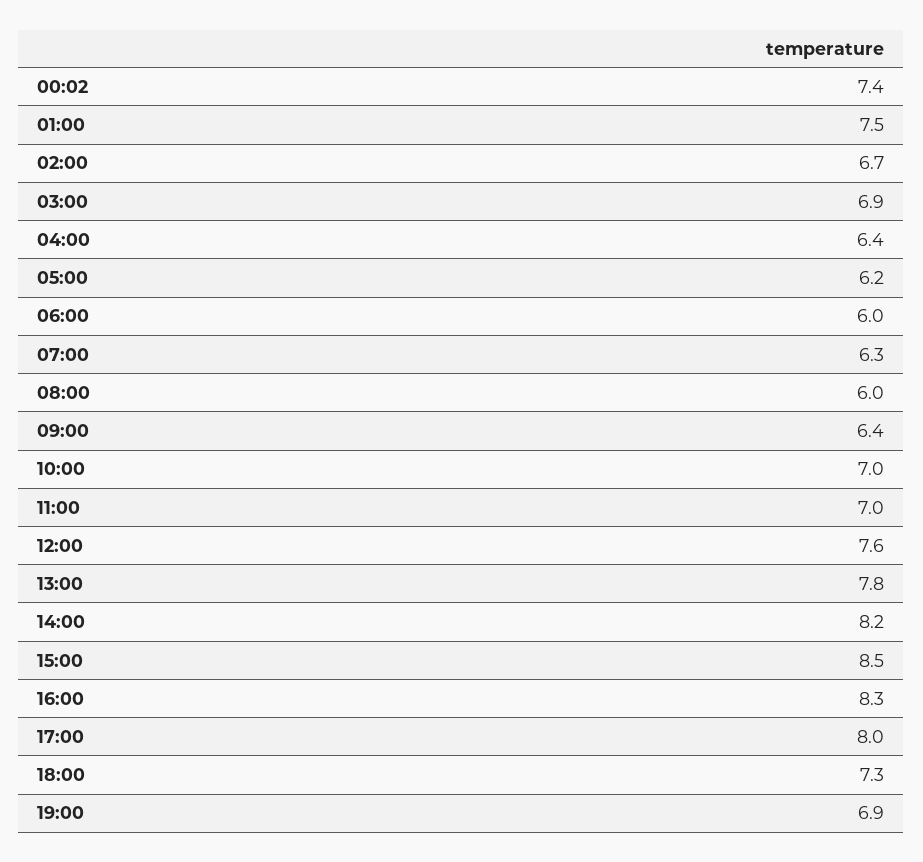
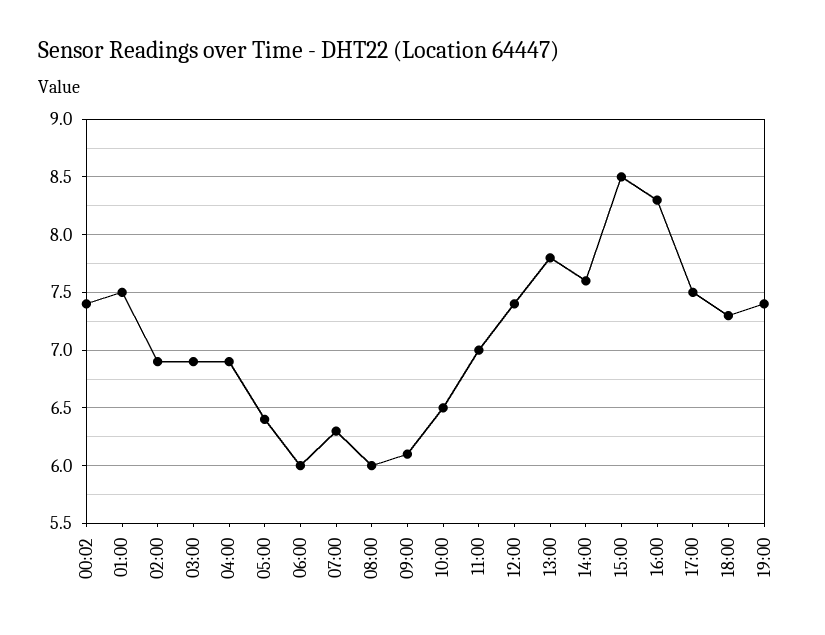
  {
    "00:02": 7.4,
    "01:00": 7.5,
-   "02:00": 6.7,
+   "02:00": 6.9,
    "03:00": 6.9,
-   "04:00": 6.4,
+   "04:00": 6.9,
-   "05:00": 6.2,
+   "05:00": 6.4,
    "06:00": 6,
    "07:00": 6.3,
    "08:00": 6,
-   "09:00": 6.4,
+   "09:00": 6.1,
-   "10:00": 7,
+   "10:00": 6.5,
    "11:00": 7,
-   "12:00": 7.6,
+   "12:00": 7.4,
    "13:00": 7.8,
-   "14:00": 8.2,
+   "14:00": 7.6,
    "15:00": 8.5,
    "16:00": 8.3,
-   "17:00": 8,
+   "17:00": 7.5,
    "18:00": 7.3,
-   "19:00": 6.9
+   "19:00": 7.4
  }

